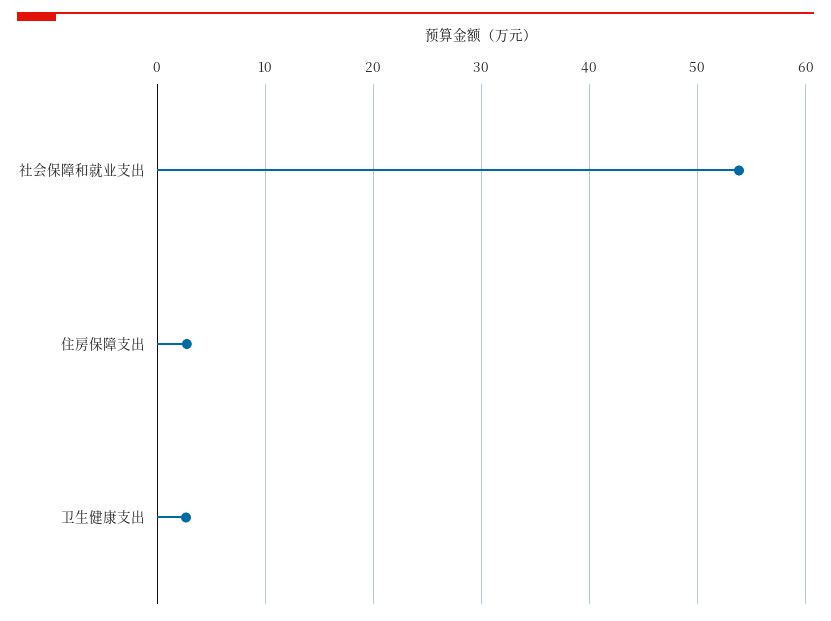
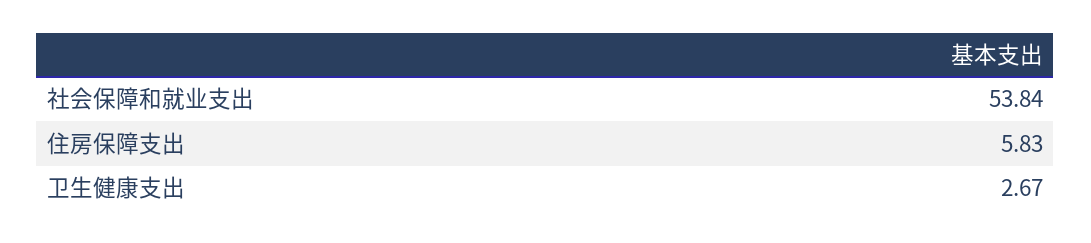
  {
    "社会保障和就业支出": 53.84,
-   "住房保障支出": 3,
+   "住房保障支出": 5.83,
    "卫生健康支出": 2.67
  }

